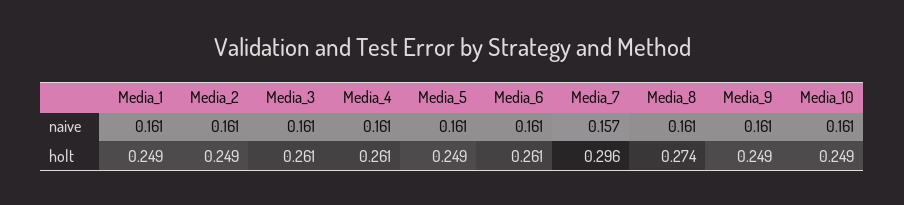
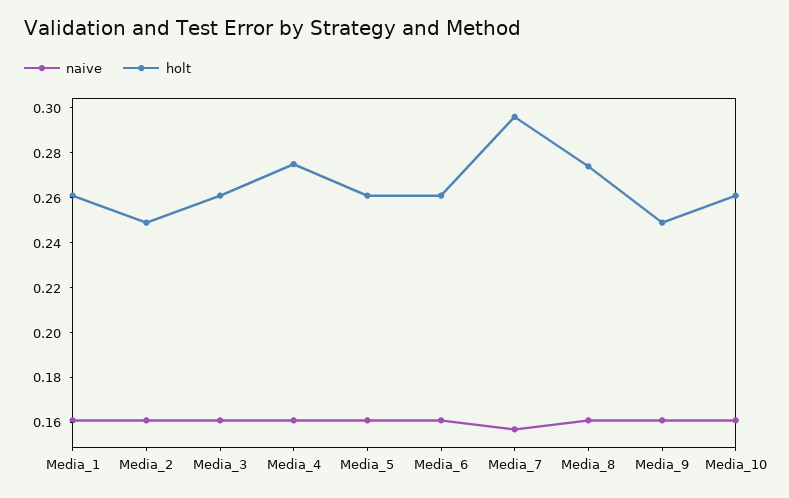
  {
    "naive": {
      "Media_1": 0.161,
      "Media_2": 0.161,
      "Media_3": 0.161,
      "Media_4": 0.161,
      "Media_5": 0.161,
      "Media_6": 0.161,
      "Media_7": 0.157,
      "Media_8": 0.161,
      "Media_9": 0.161,
      "Media_10": 0.161
    },
    "holt": {
-     "Media_1": 0.249,
+     "Media_1": 0.26,
      "Media_2": 0.249,
      "Media_3": 0.261,
-     "Media_4": 0.261,
+     "Media_4": 0.275,
-     "Media_5": 0.249,
+     "Media_5": 0.26,
      "Media_6": 0.261,
      "Media_7": 0.296,
      "Media_8": 0.274,
      "Media_9": 0.249,
-     "Media_10": 0.249
+     "Media_10": 0.26
    }
  }

